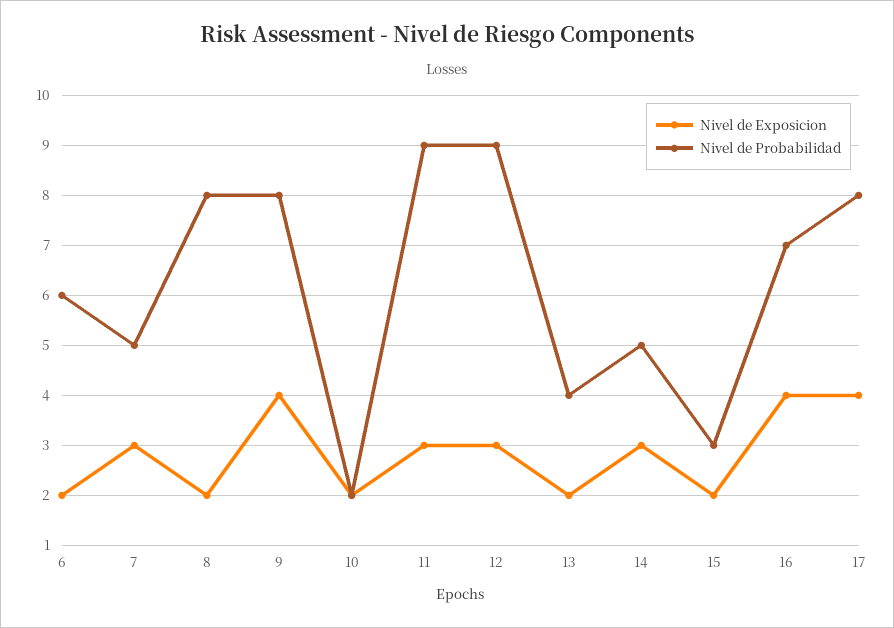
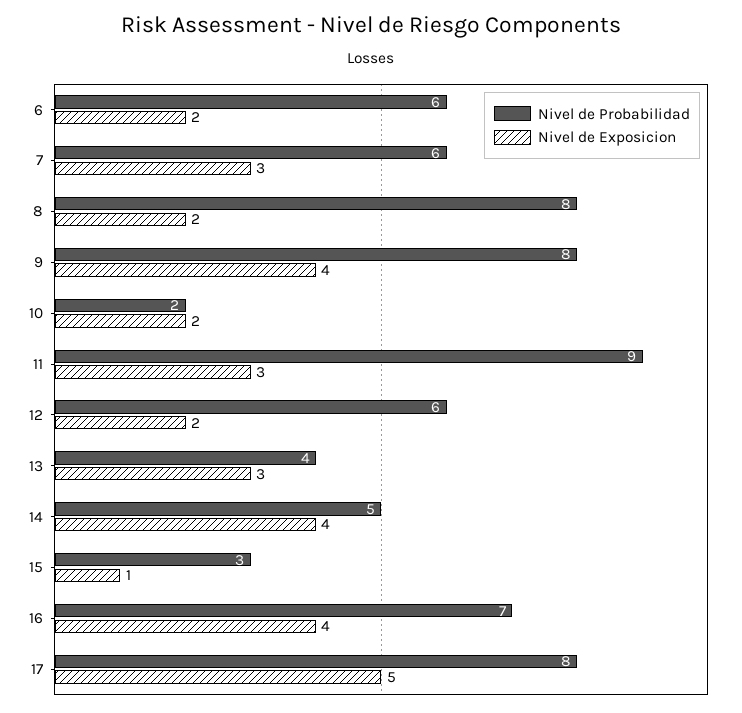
  {
    "Nivel de Exposicion": {
      "6": 2,
      "7": 3,
      "8": 2,
      "9": 4,
      "10": 2,
      "11": 3,
-     "12": 3,
+     "12": 2,
-     "13": 2,
+     "13": 3,
-     "14": 3,
+     "14": 4,
-     "15": 2,
+     "15": 1,
      "16": 4,
-     "17": 4
+     "17": 5
    },
    "Nivel de Probabilidad": {
      "6": 6,
-     "7": 5,
+     "7": 6,
      "8": 8,
      "9": 8,
      "10": 2,
      "11": 9,
-     "12": 9,
+     "12": 6,
      "13": 4,
      "14": 5,
      "15": 3,
      "16": 7,
      "17": 8
    }
  }

